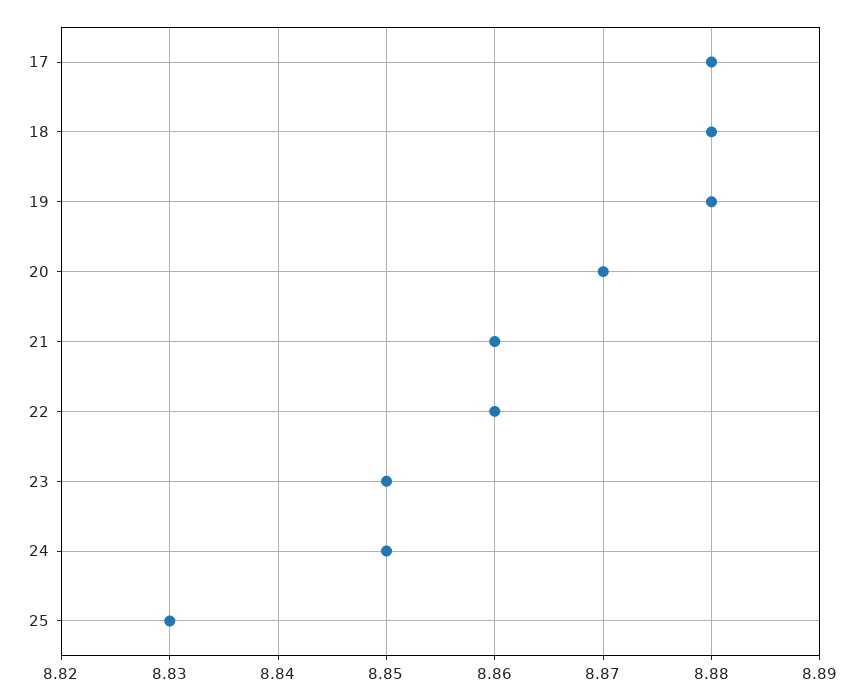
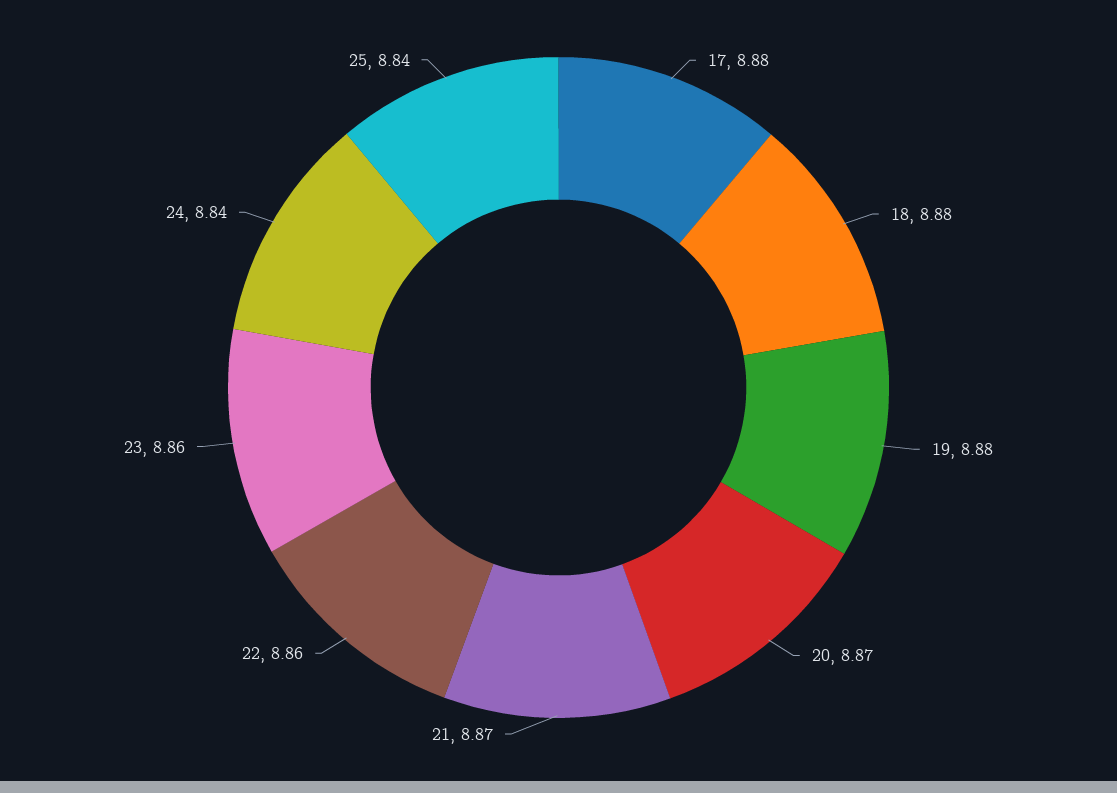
  {
    "17": 8.88,
    "18": 8.88,
    "19": 8.88,
    "20": 8.87,
-   "21": 8.86,
+   "21": 8.87,
    "22": 8.86,
-   "23": 8.85,
+   "23": 8.86,
-   "24": 8.85,
+   "24": 8.84,
-   "25": 8.83
+   "25": 8.84
  }

